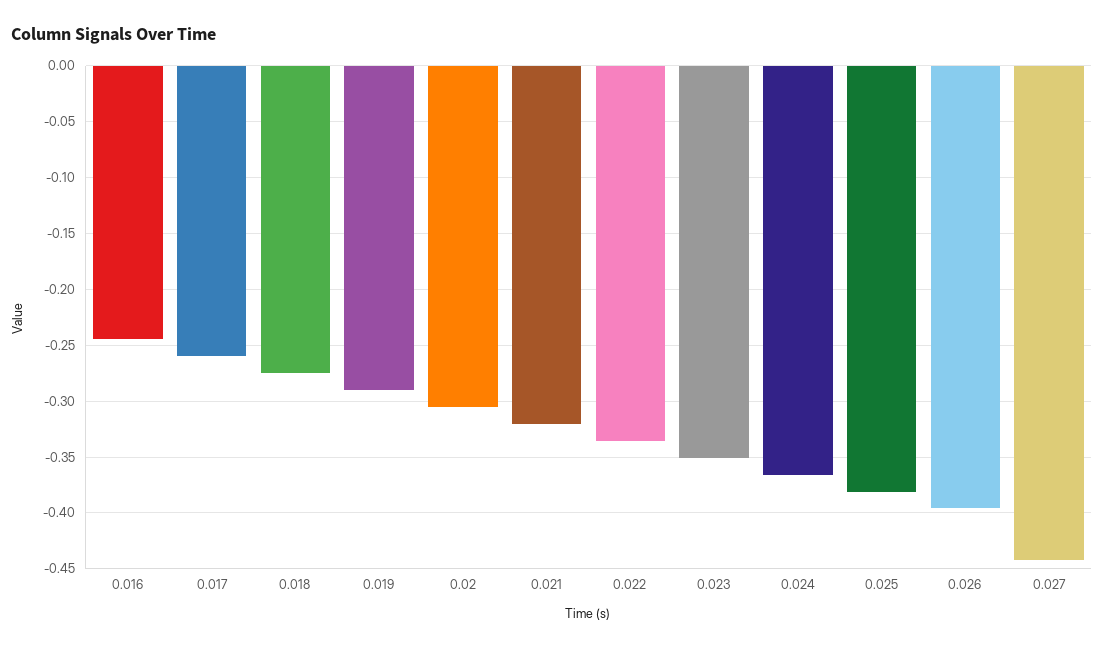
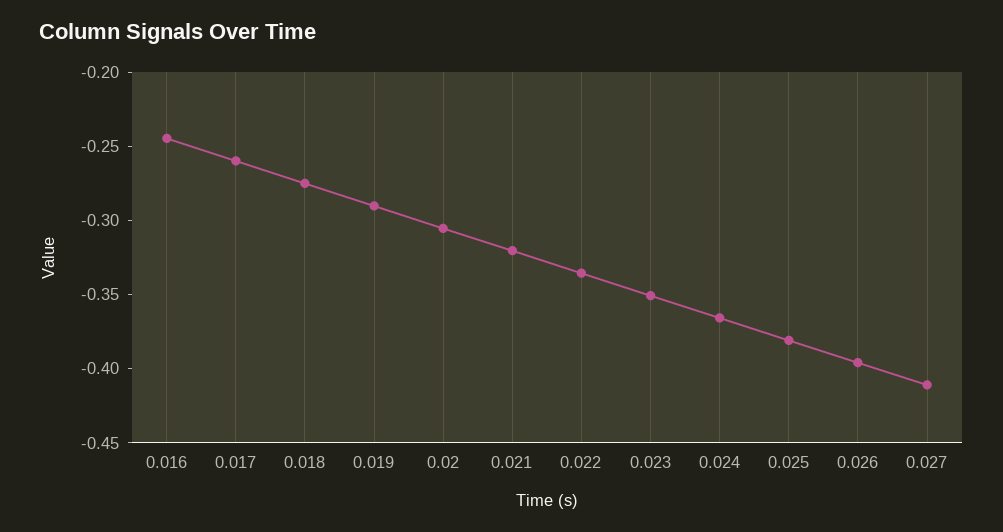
  {
    "0.016": -0.24,
    "0.017": -0.26,
    "0.018": -0.28,
    "0.019": -0.29,
    "0.02": -0.31,
    "0.021": -0.32,
    "0.022": -0.34,
    "0.023": -0.35,
    "0.024": -0.37,
    "0.025": -0.38,
    "0.026": -0.4,
-   "0.027": -0.44
+   "0.027": -0.41
  }

